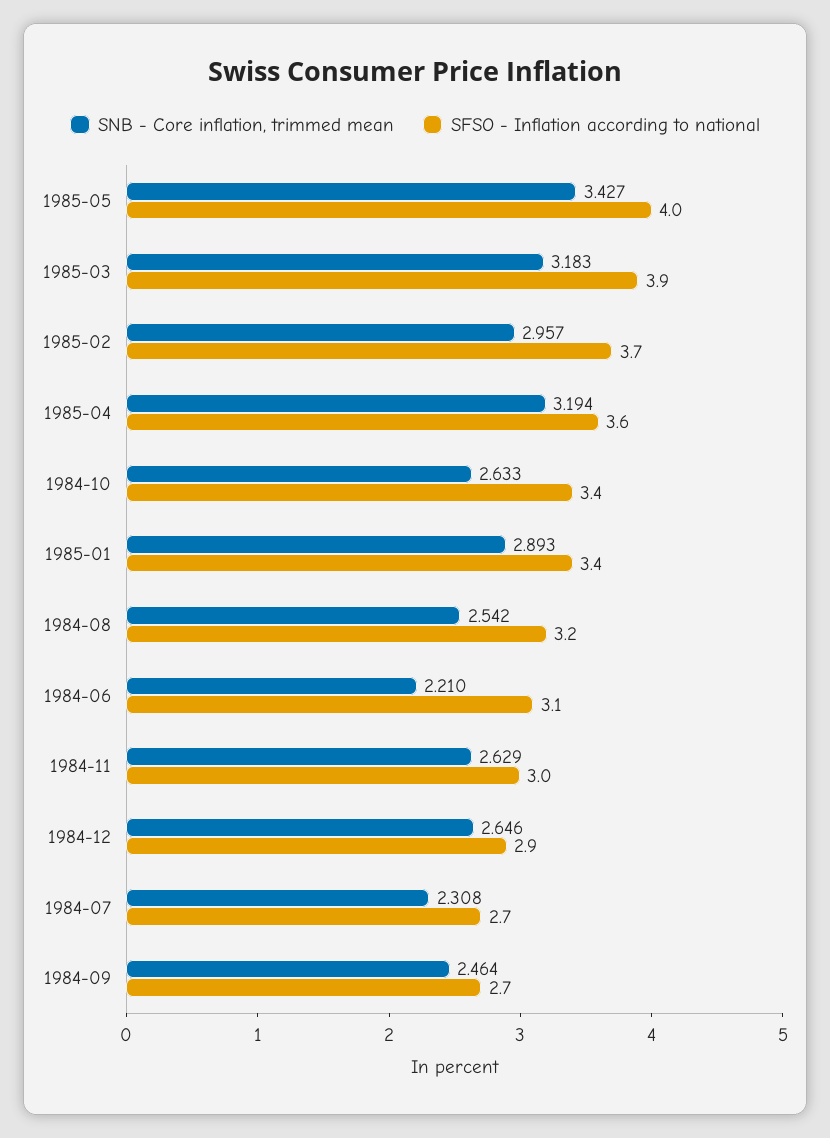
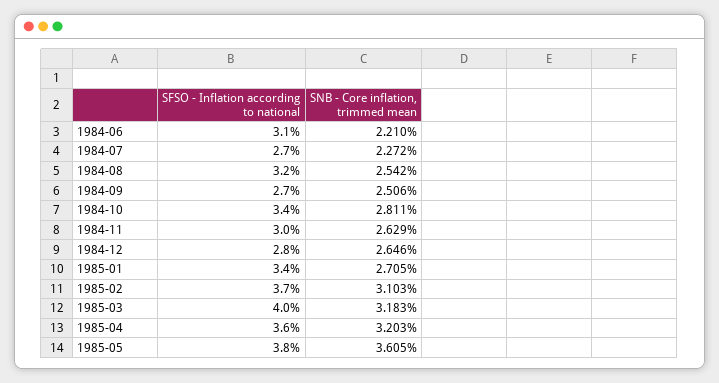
  {
    "SNB - Core inflation, trimmed mean": {
-     "1985-05": 3.427,
+     "1985-05": 3.605,
      "1985-03": 3.183,
-     "1985-02": 2.957,
+     "1985-02": 3.103,
-     "1985-04": 3.194,
+     "1985-04": 3.203,
-     "1984-10": 2.633,
+     "1984-10": 2.811,
-     "1985-01": 2.893,
+     "1985-01": 2.705,
      "1984-08": 2.542,
      "1984-06": 2.21,
      "1984-11": 2.629,
      "1984-12": 2.646,
-     "1984-07": 2.308,
+     "1984-07": 2.272,
-     "1984-09": 2.464
+     "1984-09": 2.506
    },
    "SFSO - Inflation according to national": {
-     "1985-05": 4,
+     "1985-05": 3.8,
-     "1985-03": 3.9,
+     "1985-03": 4,
      "1985-02": 3.7,
      "1985-04": 3.6,
      "1984-10": 3.4,
      "1985-01": 3.4,
      "1984-08": 3.2,
      "1984-06": 3.1,
      "1984-11": 3,
-     "1984-12": 2.9,
+     "1984-12": 2.8,
      "1984-07": 2.7,
      "1984-09": 2.7
    }
  }

